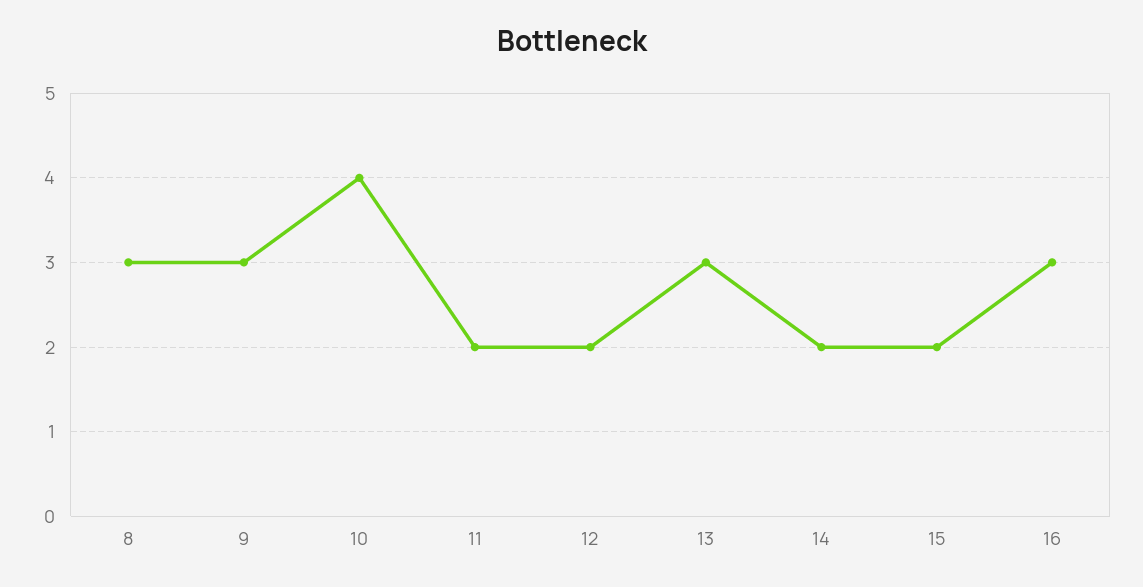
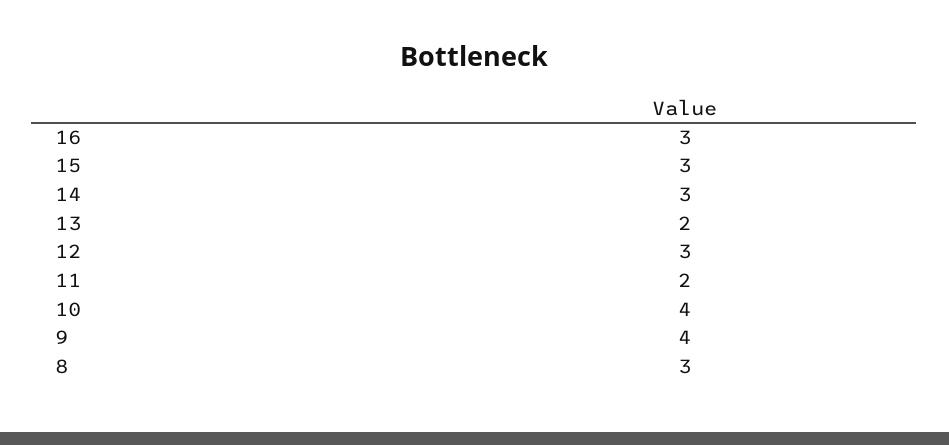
  {
    "8": 3,
-   "9": 3,
+   "9": 4,
    "10": 4,
    "11": 2,
-   "12": 2,
+   "12": 3,
-   "13": 3,
+   "13": 2,
-   "14": 2,
+   "14": 3,
-   "15": 2,
+   "15": 3,
    "16": 3
  }

